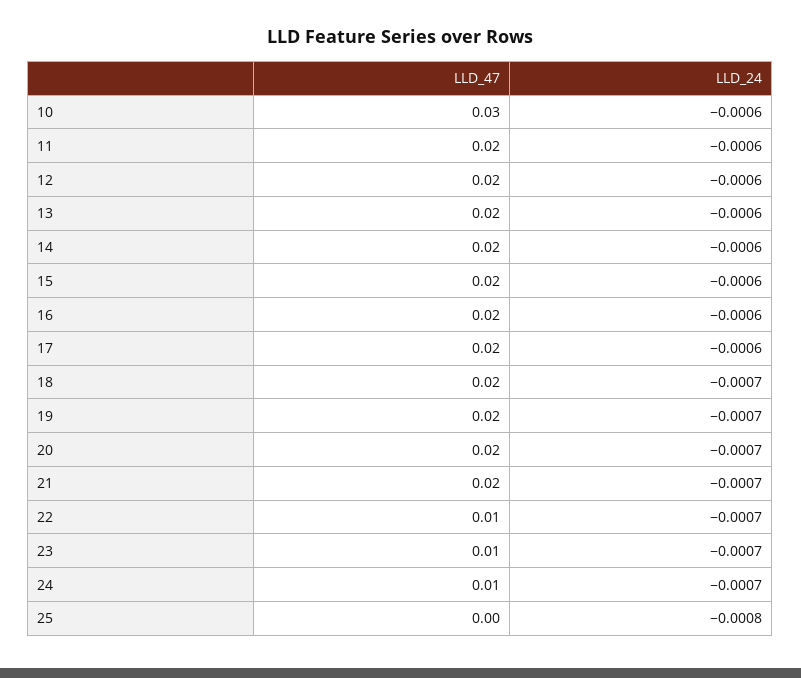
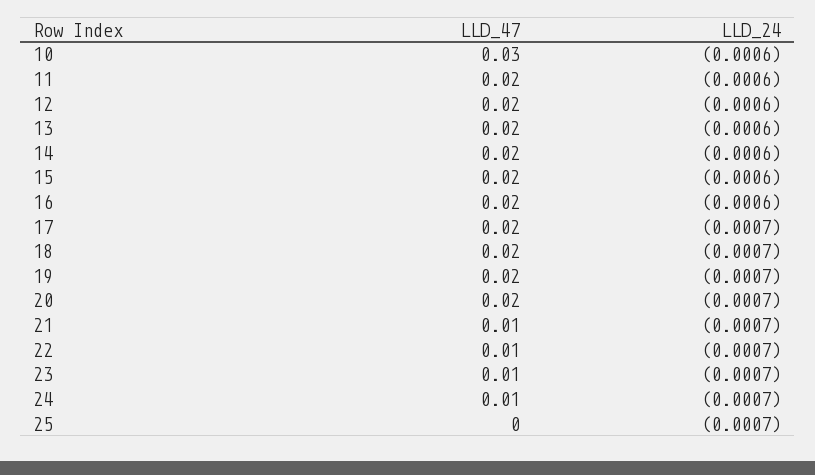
  {
    "LLD_47": {
      "10": 0.03,
      "11": 0.02,
      "12": 0.02,
      "13": 0.02,
      "14": 0.02,
      "15": 0.02,
      "16": 0.02,
      "17": 0.02,
      "18": 0.02,
      "19": 0.02,
      "20": 0.02,
-     "21": 0.02,
+     "21": 0.01,
      "22": 0.01,
      "23": 0.01,
      "24": 0.01,
      "25": 0
    },
    "LLD_24": {
      "10": -0.0006,
      "11": -0.0006,
      "12": -0.0006,
      "13": -0.0006,
      "14": -0.0006,
      "15": -0.0006,
      "16": -0.0006,
-     "17": -0.0006,
+     "17": -0.0007,
      "18": -0.0007,
      "19": -0.0007,
      "20": -0.0007,
      "21": -0.0007,
      "22": -0.0007,
      "23": -0.0007,
      "24": -0.0007,
-     "25": -0.0008
+     "25": -0.0007
    }
  }

